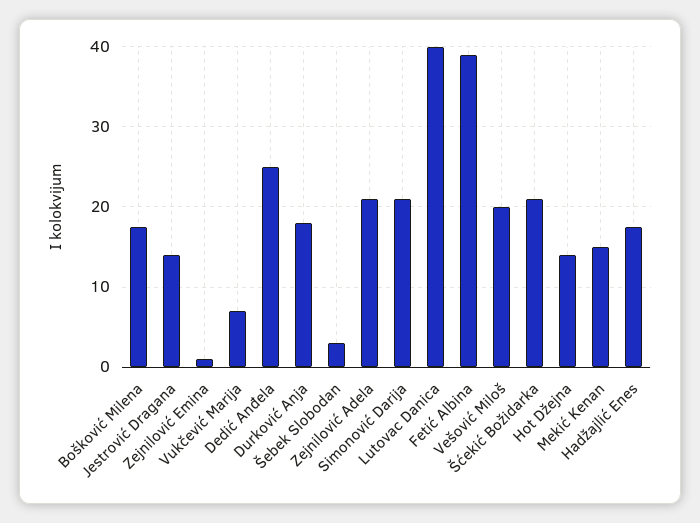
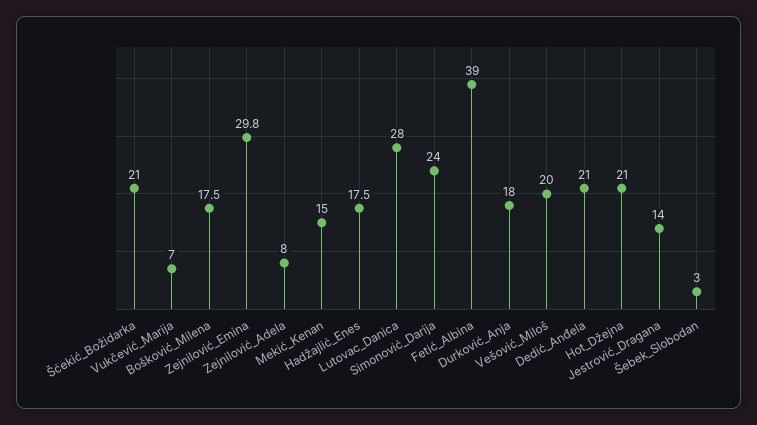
  {
    "Bošković Milena": 17.5,
    "Jestrović Dragana": 14,
-   "Zejnilović Emina": 1,
+   "Zejnilović Emina": 29.8,
    "Vukčević Marija": 7,
-   "Dedić Anđela": 25,
+   "Dedić Anđela": 21,
    "Durković Anja": 18,
    "Šebek Slobodan": 3,
-   "Zejnilović Adela": 21,
+   "Zejnilović Adela": 8,
-   "Simonović Darija": 21,
+   "Simonović Darija": 24,
-   "Lutovac Danica": 40,
+   "Lutovac Danica": 28,
    "Fetić Albina": 39,
    "Vešović Miloš": 20,
    "Šćekić Božidarka": 21,
-   "Hot Džejna": 14,
+   "Hot Džejna": 21,
    "Mekić Kenan": 15,
    "Hadžajlić Enes": 17.5
  }

